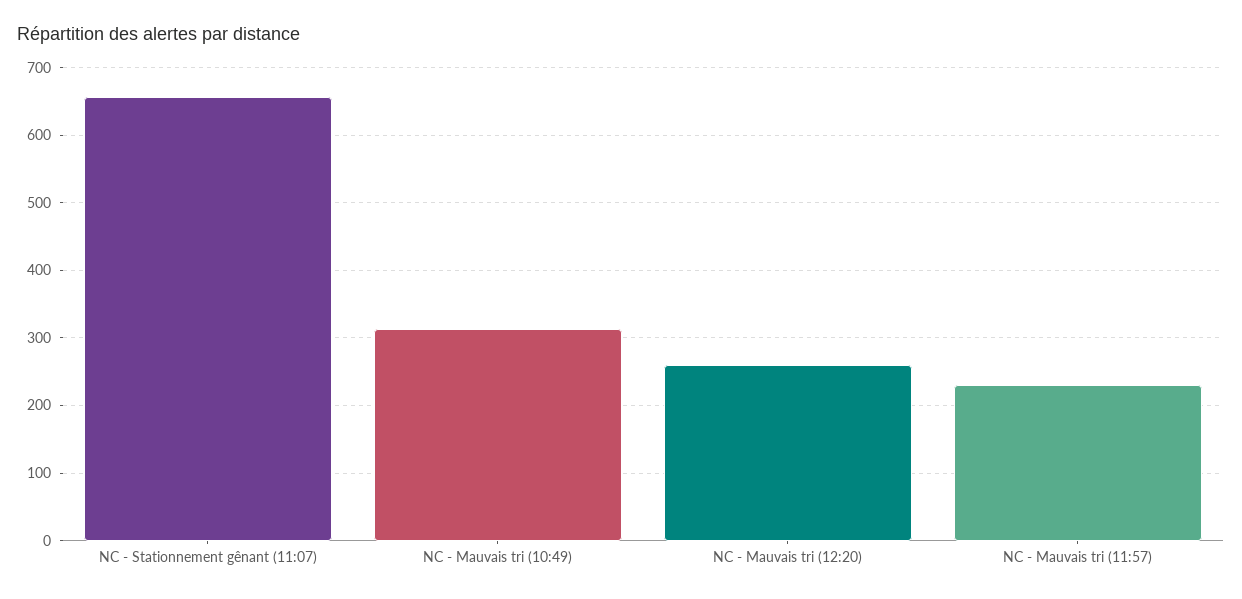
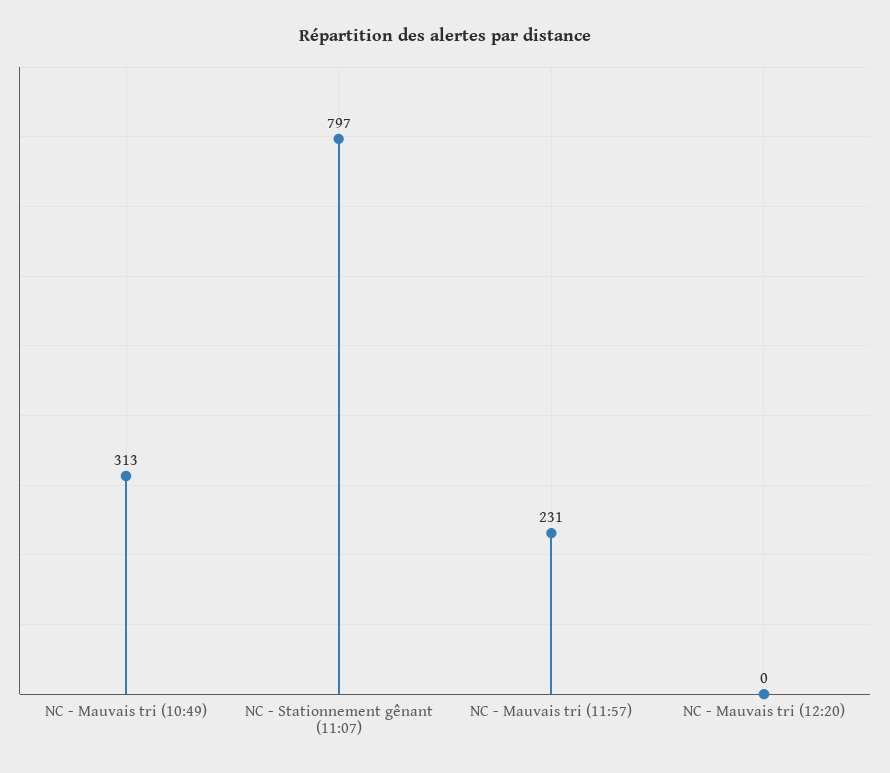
  {
-   "NC - Stationnement gênant (11:07)": 660,
+   "NC - Stationnement gênant (11:07)": 797,
    "NC - Mauvais tri (10:49)": 313,
-   "NC - Mauvais tri (12:20)": 260,
+   "NC - Mauvais tri (12:20)": 0,
    "NC - Mauvais tri (11:57)": 231
  }

